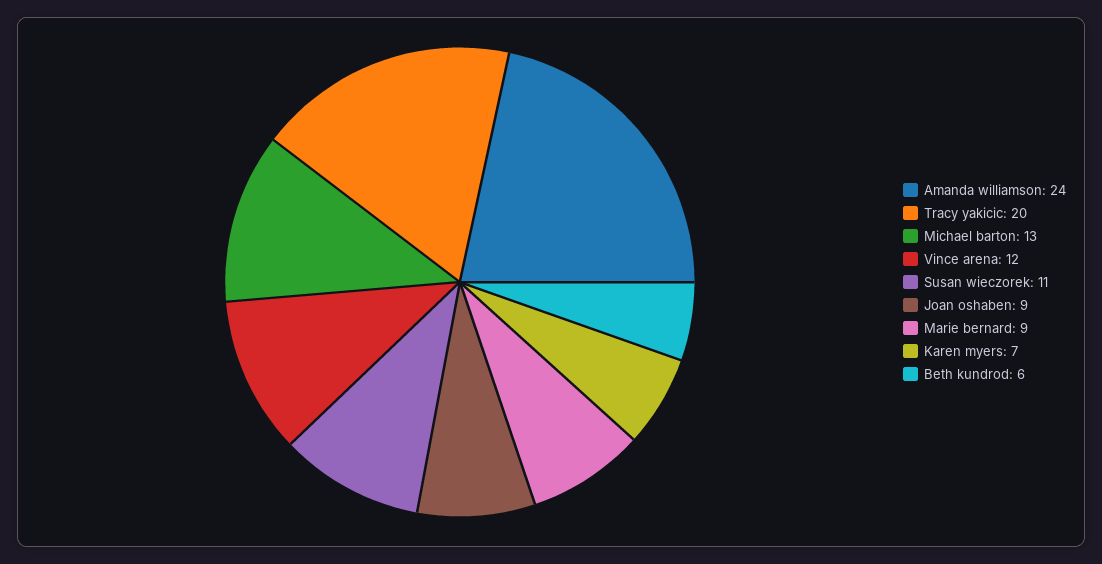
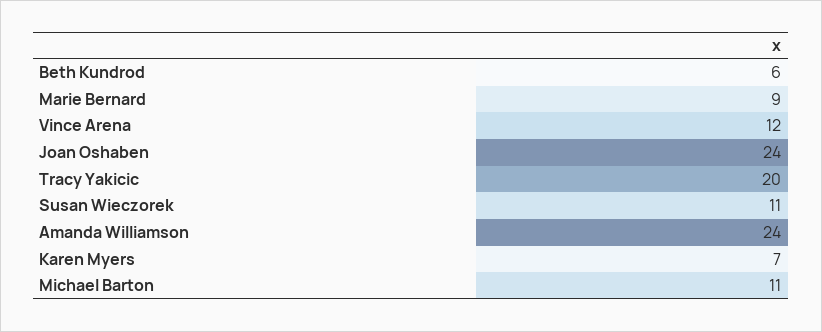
  {
    "Amanda williamson": 24,
    "Tracy yakicic": 20,
-   "Michael barton": 13,
+   "Michael barton": 11,
    "Vince arena": 12,
    "Susan wieczorek": 11,
-   "Joan oshaben": 9,
+   "Joan oshaben": 24,
    "Marie bernard": 9,
    "Karen myers": 7,
    "Beth kundrod": 6
  }

